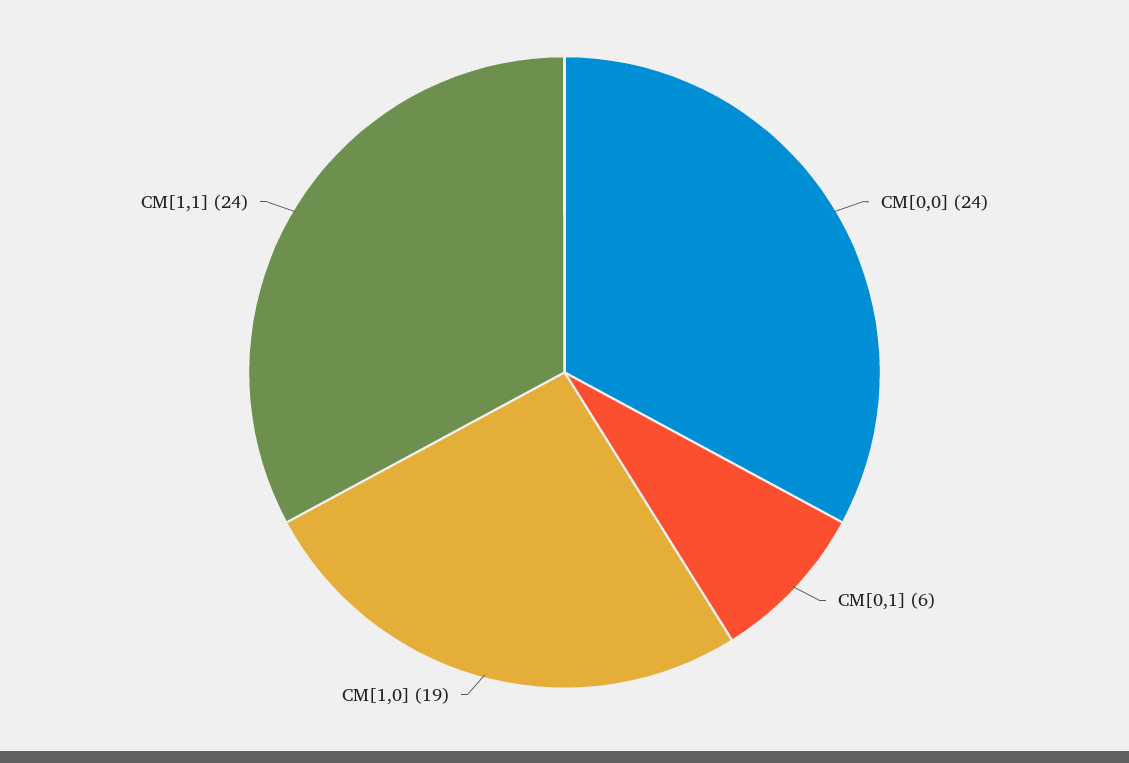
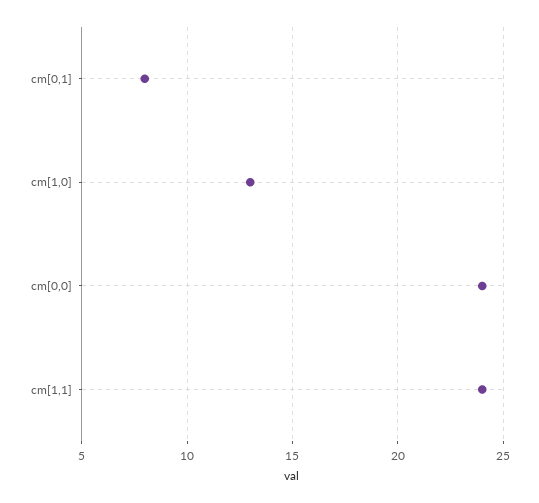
  {
    "CM[0,0]": 24,
-   "CM[0,1]": 6,
+   "CM[0,1]": 8,
-   "CM[1,0]": 19,
+   "CM[1,0]": 13,
    "CM[1,1]": 24
  }

